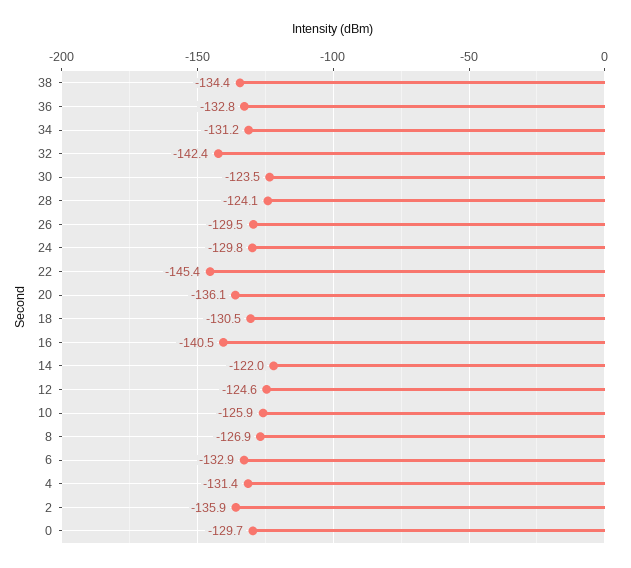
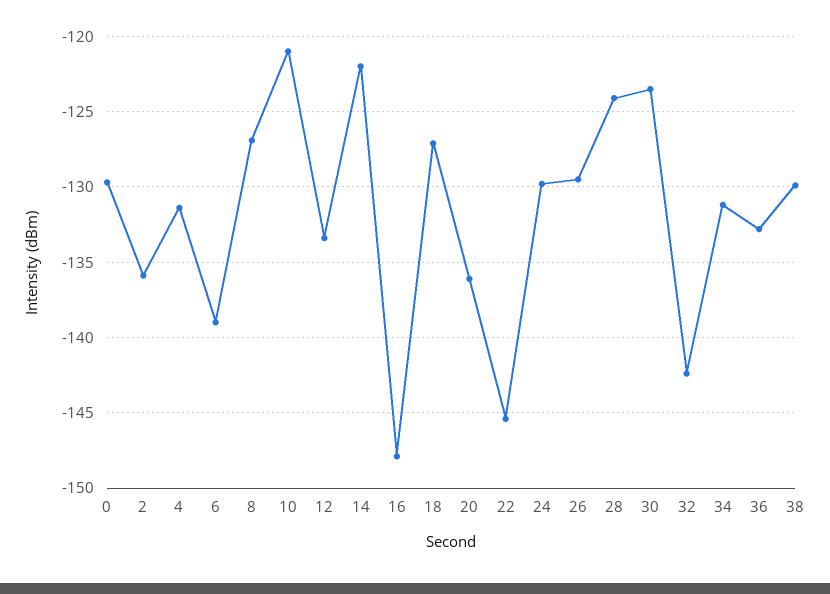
  {
-   "38": -134.4,
+   "38": -130,
    "36": -132.8,
    "34": -131.2,
    "32": -142.4,
    "30": -123.5,
    "28": -124.1,
    "26": -129.5,
    "24": -129.8,
    "22": -145.4,
    "20": -136.1,
-   "18": -130.5,
+   "18": -127,
-   "16": -140.5,
+   "16": -148,
    "14": -122,
-   "12": -124.6,
+   "12": -133.5,
-   "10": -125.9,
+   "10": -121,
    "8": -126.9,
-   "6": -132.9,
+   "6": -139,
    "4": -131.4,
    "2": -135.9,
    "0": -129.7
  }

